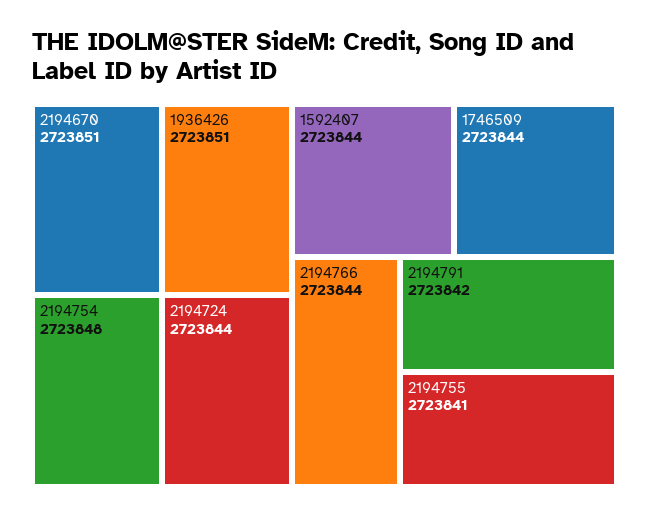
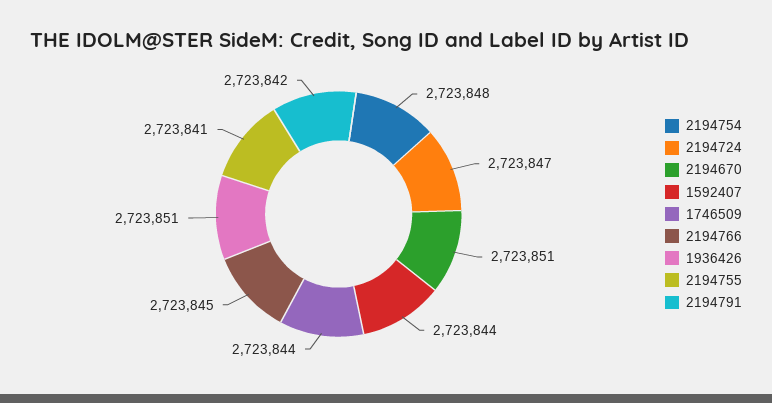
  {
    "2194670": 2723851,
    "1936426": 2723851,
    "2194754": 2723848,
-   "2194724": 2723844,
+   "2194724": 2723847,
    "1592407": 2723844,
    "1746509": 2723844,
-   "2194766": 2723844,
+   "2194766": 2723845,
    "2194791": 2723842,
    "2194755": 2723841
  }

